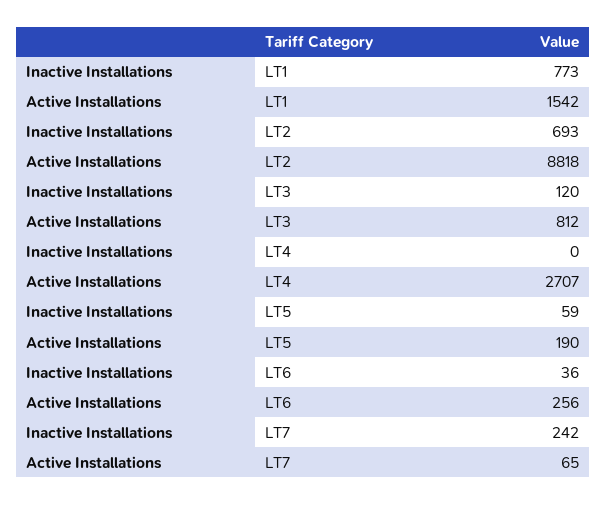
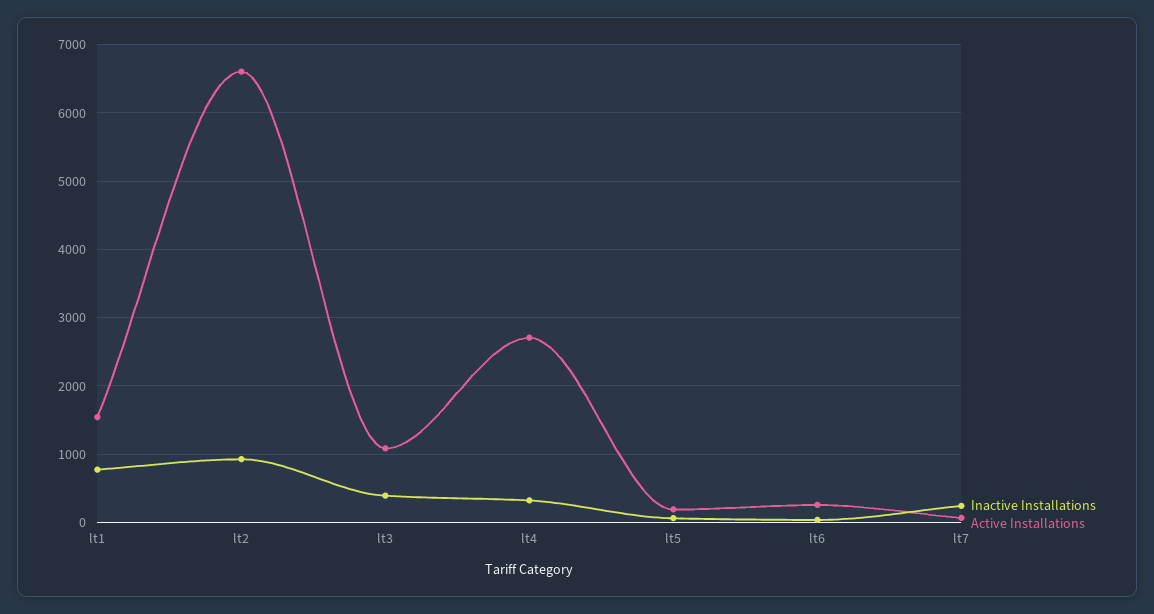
  {
    "Inactive Installations": {
      "LT1": 773,
-     "LT2": 693,
+     "LT2": 900,
-     "LT3": 120,
+     "LT3": 400,
-     "LT4": 0,
+     "LT4": 300,
      "LT5": 59,
      "LT6": 36,
      "LT7": 242
    },
    "Active Installations": {
      "LT1": 1542,
-     "LT2": 8818,
+     "LT2": 6600,
-     "LT3": 812,
+     "LT3": 1100,
      "LT4": 2707,
      "LT5": 190,
      "LT6": 256,
      "LT7": 65
    }
  }

